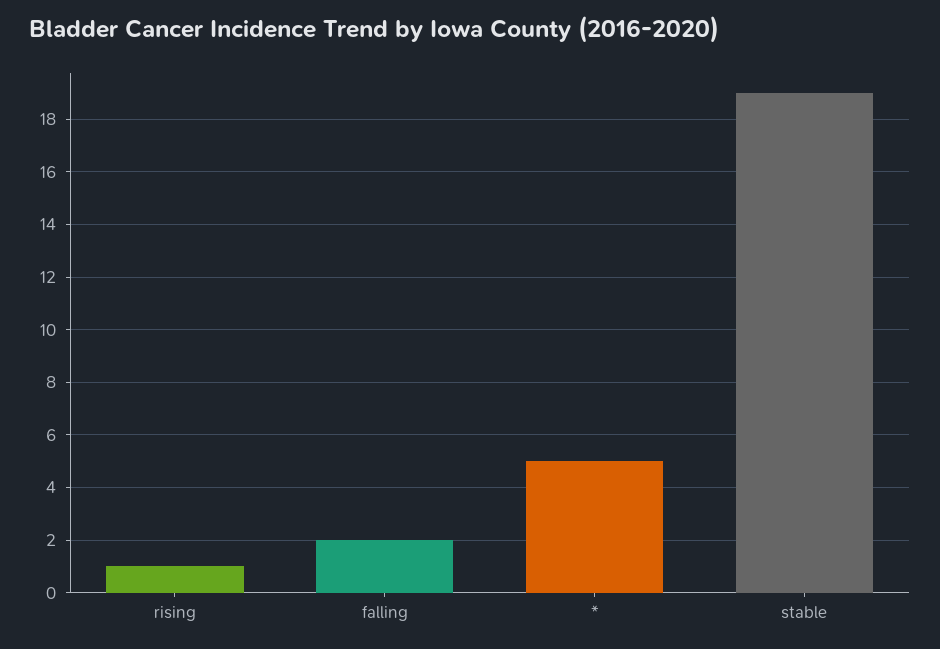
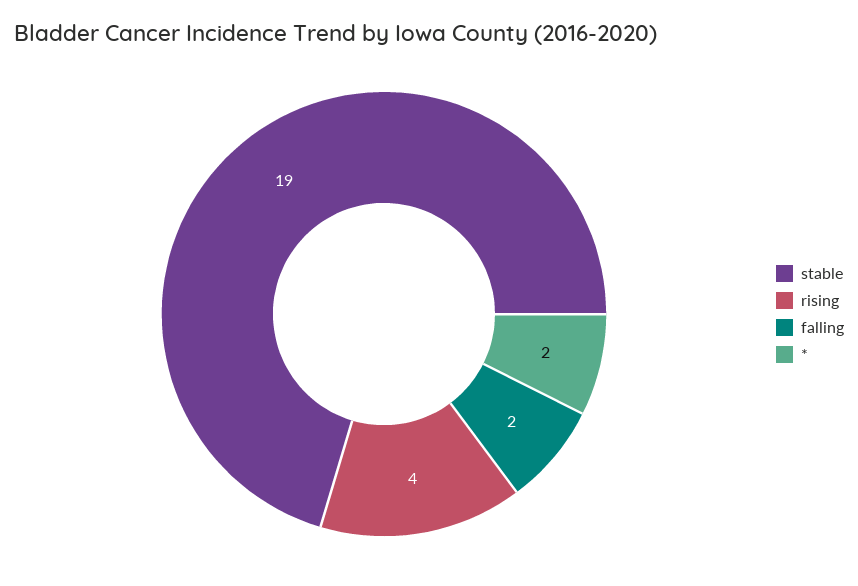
  {
-   "rising": 1,
+   "rising": 4,
    "falling": 2,
-   "*": 5,
+   "*": 2,
    "stable": 19
  }

